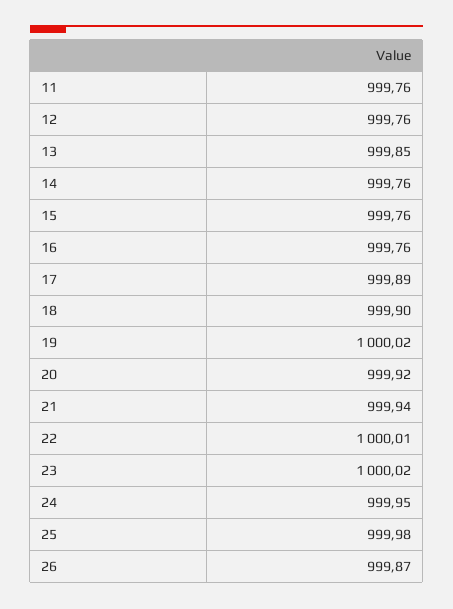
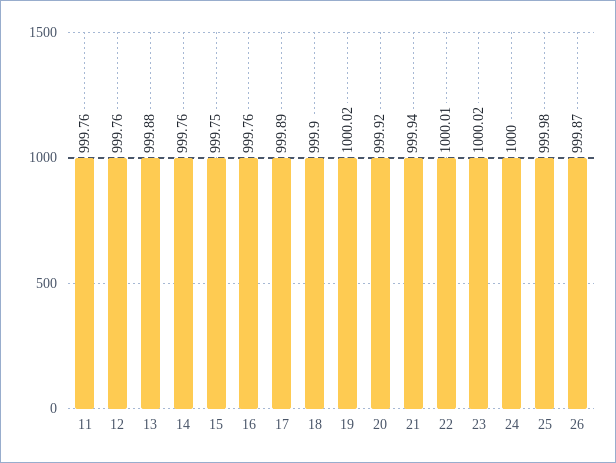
  {
    "11": 999.76,
    "12": 999.76,
-   "13": 999.85,
+   "13": 999.88,
    "14": 999.76,
-   "15": 999.76,
+   "15": 999.75,
    "16": 999.76,
    "17": 999.89,
    "18": 999.9,
    "19": 1000.02,
    "20": 999.92,
    "21": 999.94,
    "22": 1000.01,
    "23": 1000.02,
-   "24": 999.95,
+   "24": 1000,
    "25": 999.98,
    "26": 999.87
  }

